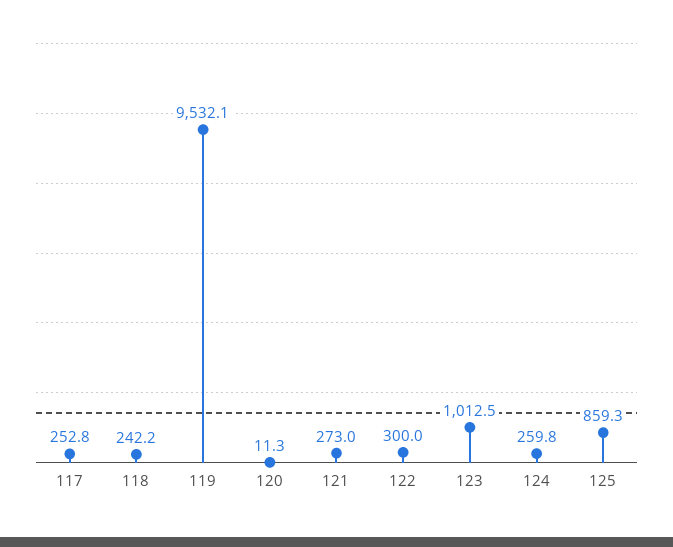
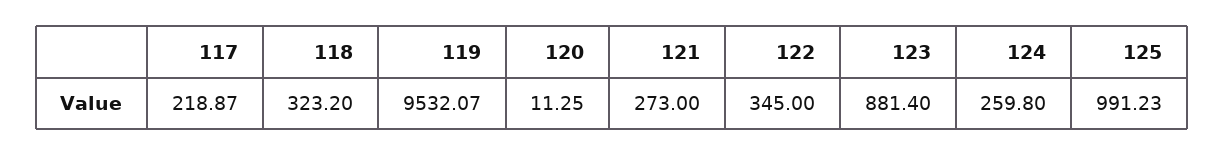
  {
-   "117": 252.8,
+   "117": 218.87,
-   "118": 242.2,
+   "118": 323.2,
    "119": 9532.07,
    "120": 11.25,
    "121": 273,
-   "122": 300,
+   "122": 345,
-   "123": 1012.5,
+   "123": 881.4,
    "124": 259.8,
-   "125": 859.3
+   "125": 991.23
  }

